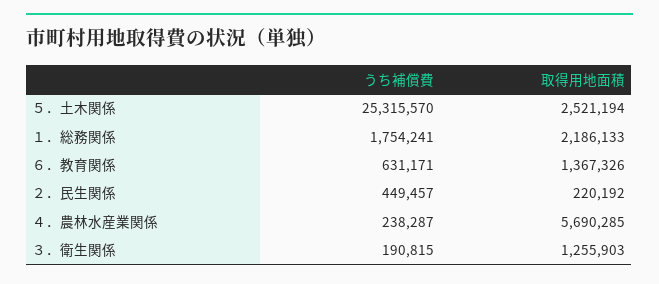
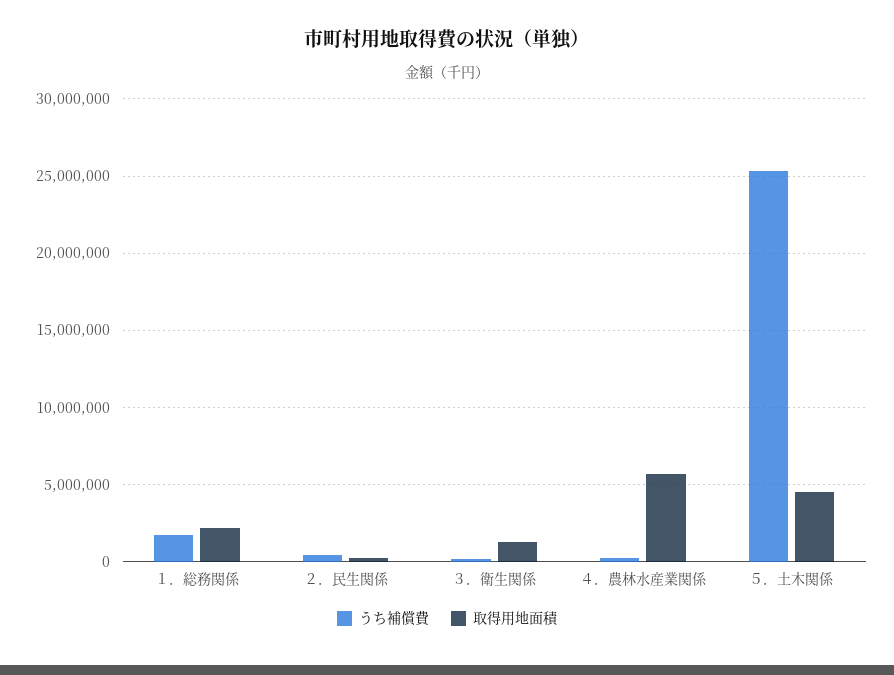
  {
    "うち補償費": {
      "５．土木関係": 25315570,
      "１．総務関係": 1754241,
-     "６．教育関係": 631171,
      "２．民生関係": 449457,
      "４．農林水産業関係": 238287,
      "３．衛生関係": 190815
    },
    "取得用地面積": {
-     "５．土木関係": 2521194,
+     "５．土木関係": 4500000,
      "１．総務関係": 2186133,
-     "６．教育関係": 1367326,
      "２．民生関係": 220192,
      "４．農林水産業関係": 5690285,
      "３．衛生関係": 1255903
    }
  }

